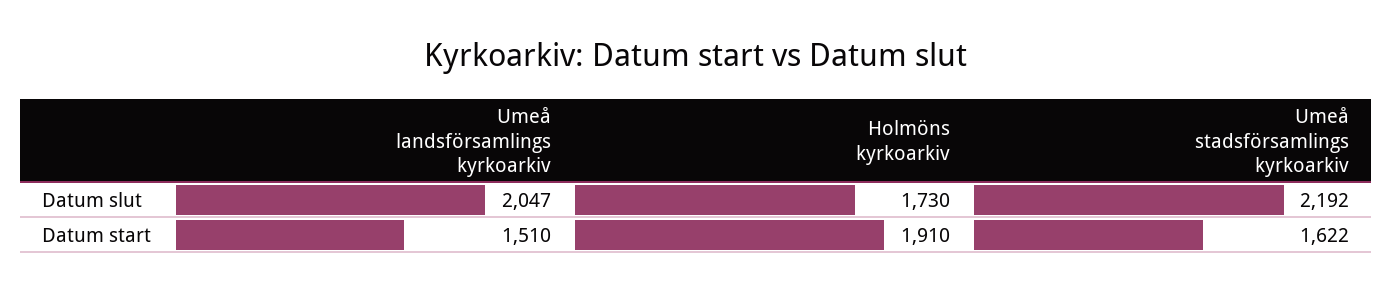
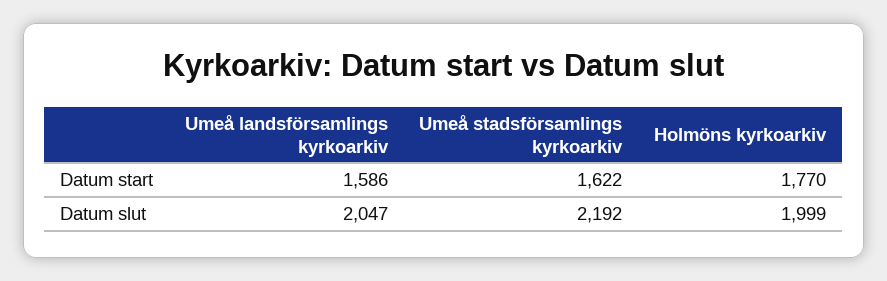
  {
    "Umeå landsförsamlings kyrkoarkiv": {
      "Datum slut": 2047,
-     "Datum start": 1510
+     "Datum start": 1586
    },
    "Holmöns kyrkoarkiv": {
-     "Datum slut": 1730,
+     "Datum slut": 1999,
-     "Datum start": 1910
+     "Datum start": 1770
    },
    "Umeå stadsförsamlings kyrkoarkiv": {
      "Datum slut": 2192,
      "Datum start": 1622
    }
  }

